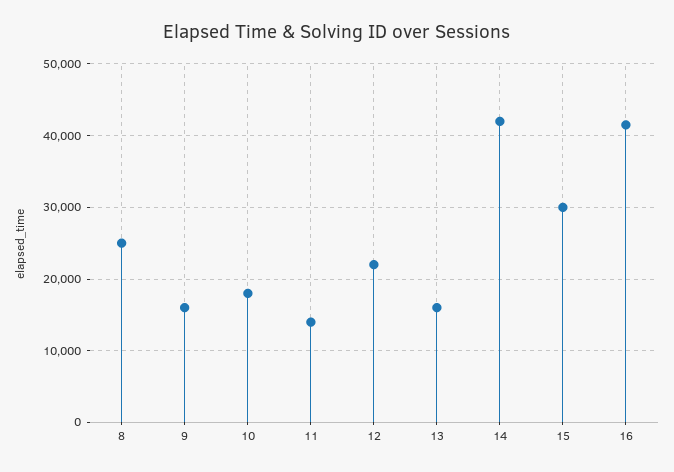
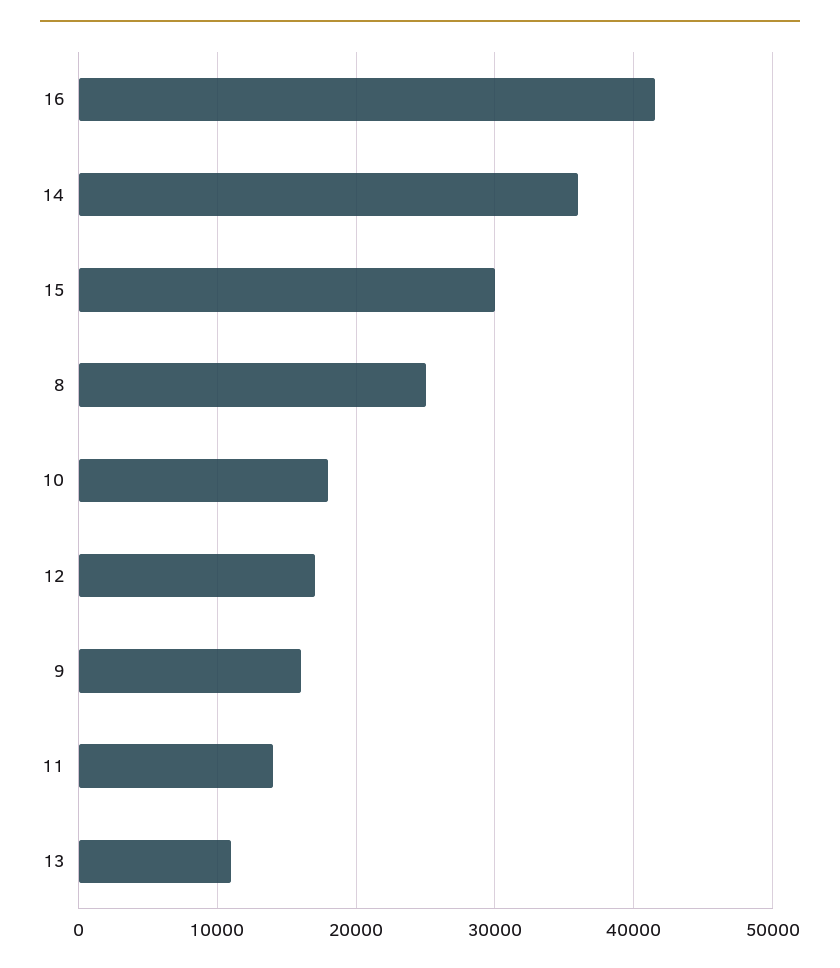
  {
    "8": 25000,
    "9": 16000,
    "10": 18000,
    "11": 14000,
-   "12": 22000,
+   "12": 17000,
-   "13": 16000,
+   "13": 11000,
-   "14": 42000,
+   "14": 36000,
    "15": 30000,
    "16": 42000
  }

